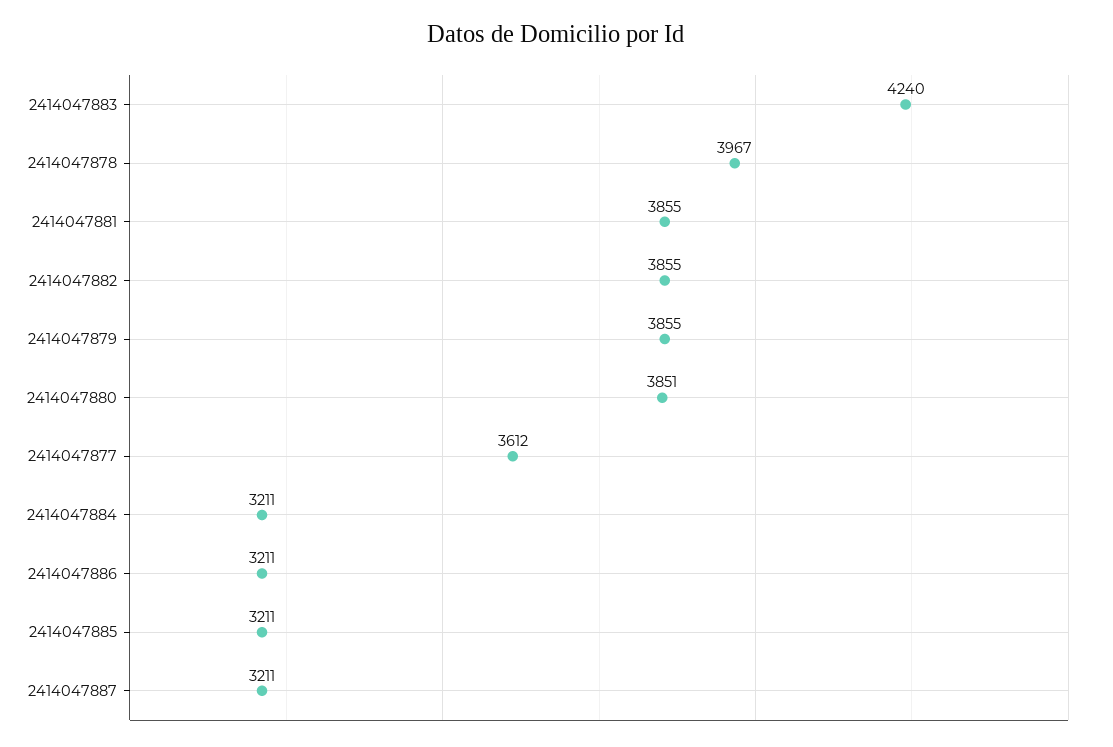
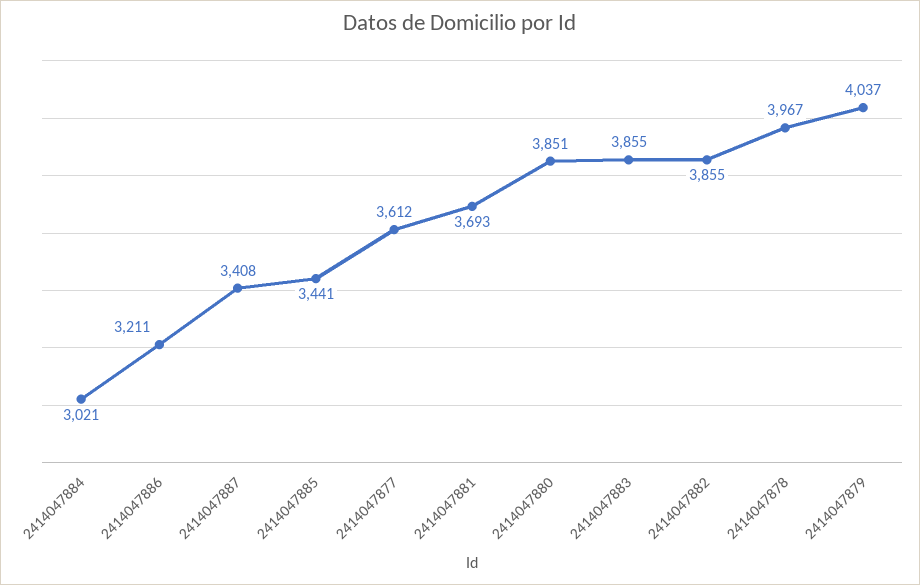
  {
-   "2414047883": 4240,
+   "2414047883": 3855,
    "2414047878": 3967,
-   "2414047881": 3855,
+   "2414047881": 3693,
    "2414047882": 3855,
-   "2414047879": 3855,
+   "2414047879": 4037,
    "2414047880": 3851,
    "2414047877": 3612,
-   "2414047884": 3211,
+   "2414047884": 3021,
    "2414047886": 3211,
-   "2414047885": 3211,
+   "2414047885": 3441,
-   "2414047887": 3211
+   "2414047887": 3408
  }

